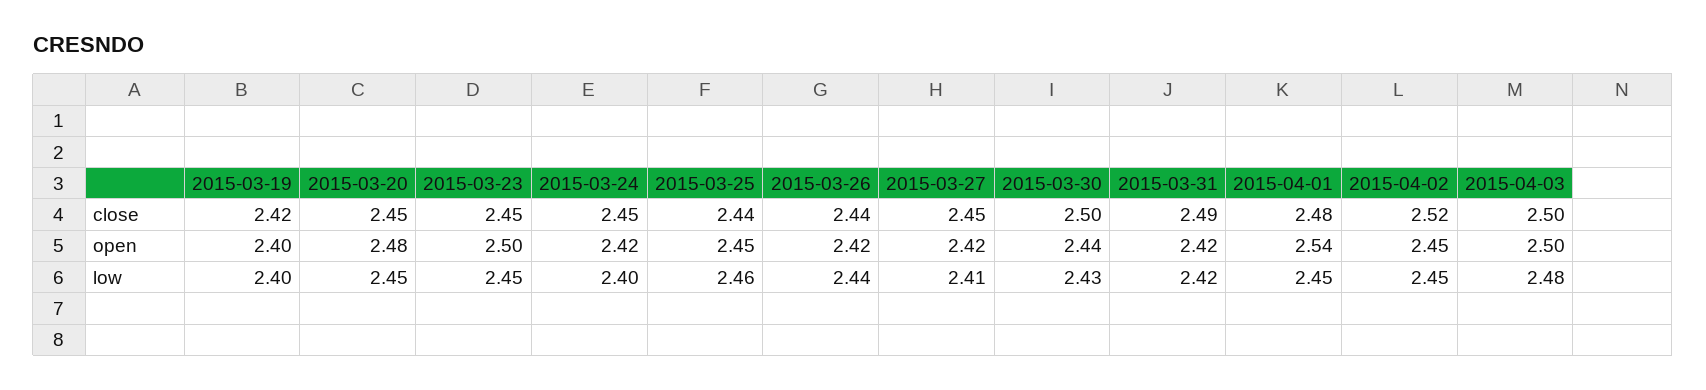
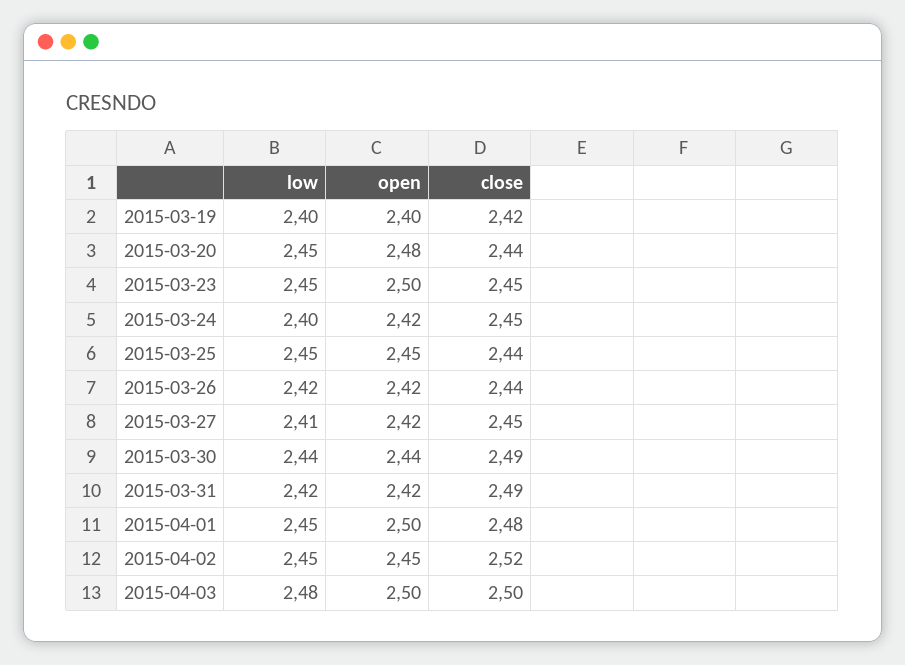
  {
    "2015-03-19": {
      "close": 2.42,
      "open": 2.4,
      "low": 2.4
    },
    "2015-03-20": {
-     "close": 2.45,
+     "close": 2.44,
      "open": 2.48,
      "low": 2.45
    },
    "2015-03-23": {
      "close": 2.45,
      "open": 2.5,
      "low": 2.45
    },
    "2015-03-24": {
      "close": 2.45,
      "open": 2.42,
      "low": 2.4
    },
    "2015-03-25": {
      "close": 2.44,
      "open": 2.45,
-     "low": 2.46
+     "low": 2.45
    },
    "2015-03-26": {
      "close": 2.44,
      "open": 2.42,
-     "low": 2.44
+     "low": 2.42
    },
    "2015-03-27": {
      "close": 2.45,
      "open": 2.42,
      "low": 2.41
    },
    "2015-03-30": {
-     "close": 2.5,
+     "close": 2.49,
      "open": 2.44,
-     "low": 2.43
+     "low": 2.44
    },
    "2015-03-31": {
      "close": 2.49,
      "open": 2.42,
      "low": 2.42
    },
    "2015-04-01": {
      "close": 2.48,
-     "open": 2.54,
+     "open": 2.5,
      "low": 2.45
    },
    "2015-04-02": {
      "close": 2.52,
      "open": 2.45,
      "low": 2.45
    },
    "2015-04-03": {
      "close": 2.5,
      "open": 2.5,
      "low": 2.48
    }
  }

